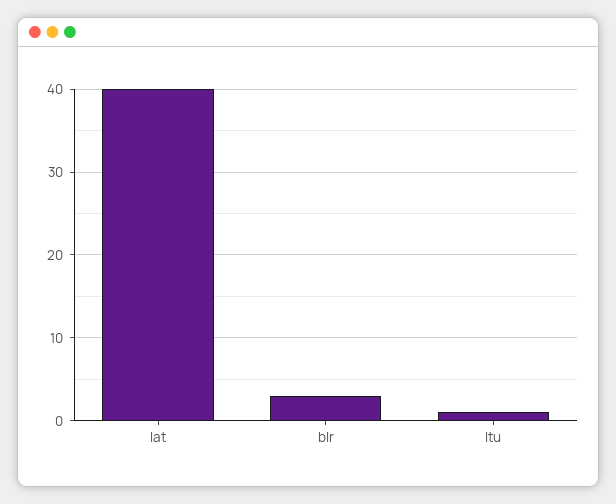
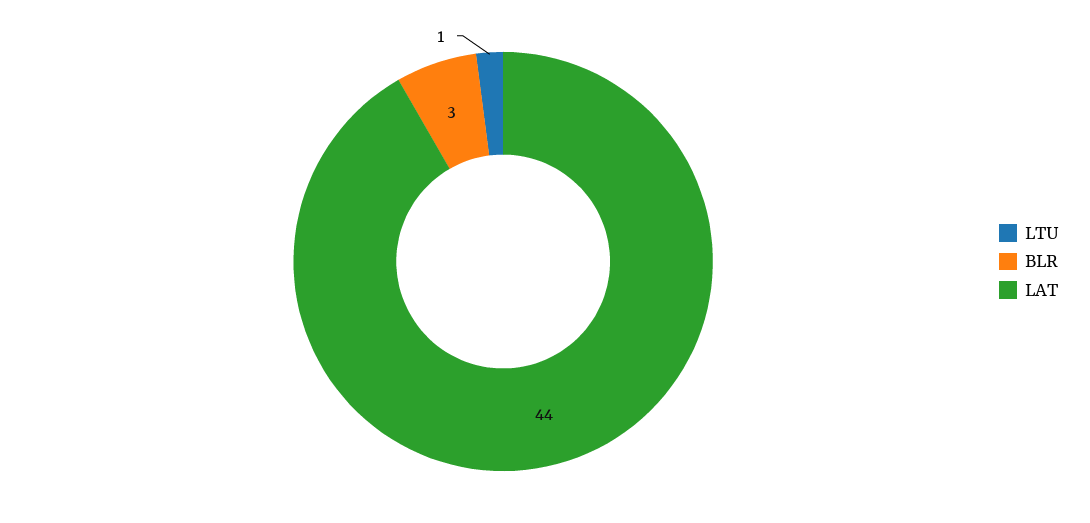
  {
-   "lat": 40,
+   "lat": 44,
    "blr": 3,
    "ltu": 1
  }

